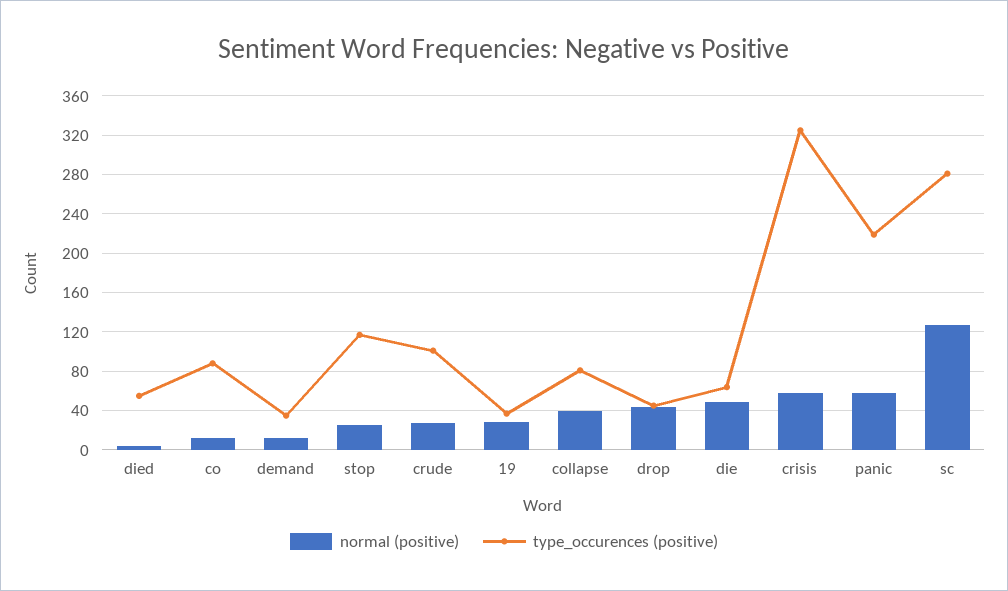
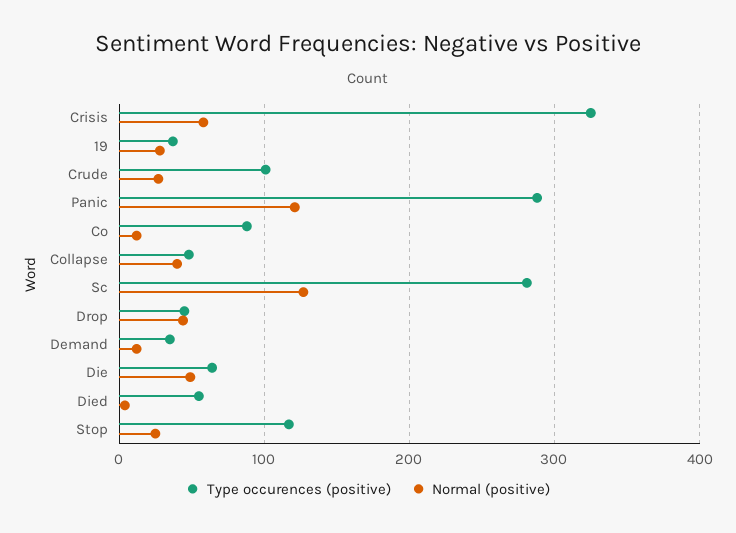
  {
    "normal (positive)": {
      "died": 0,
      "co": 10,
      "demand": 10,
      "stop": 30,
      "crude": 30,
      "19": 30,
      "collapse": 40,
      "drop": 40,
      "die": 50,
      "crisis": 60,
-     "panic": 60,
+     "panic": 120,
      "sc": 130
    },
    "type_occurences (positive)": {
      "died": 60,
      "co": 90,
      "demand": 40,
      "stop": 120,
      "crude": 100,
      "19": 40,
-     "collapse": 80,
+     "collapse": 50,
      "drop": 50,
      "die": 60,
      "crisis": 330,
-     "panic": 220,
+     "panic": 290,
      "sc": 280
    }
  }

